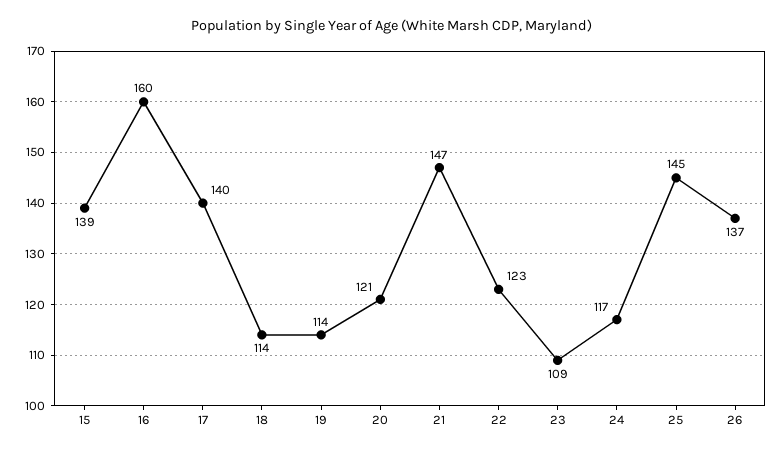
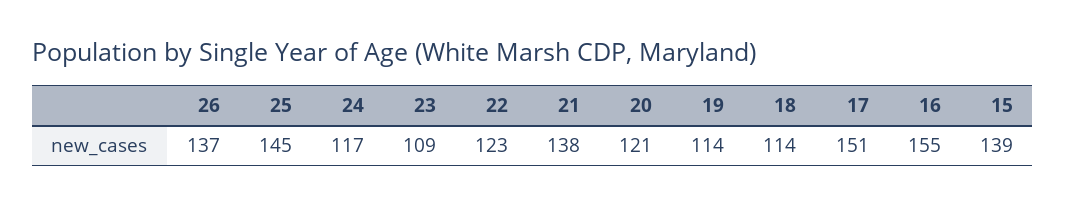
  {
    "15": 139,
-   "16": 160,
+   "16": 155,
-   "17": 140,
+   "17": 151,
    "18": 114,
    "19": 114,
    "20": 121,
-   "21": 147,
+   "21": 138,
    "22": 123,
    "23": 109,
    "24": 117,
    "25": 145,
    "26": 137
  }

